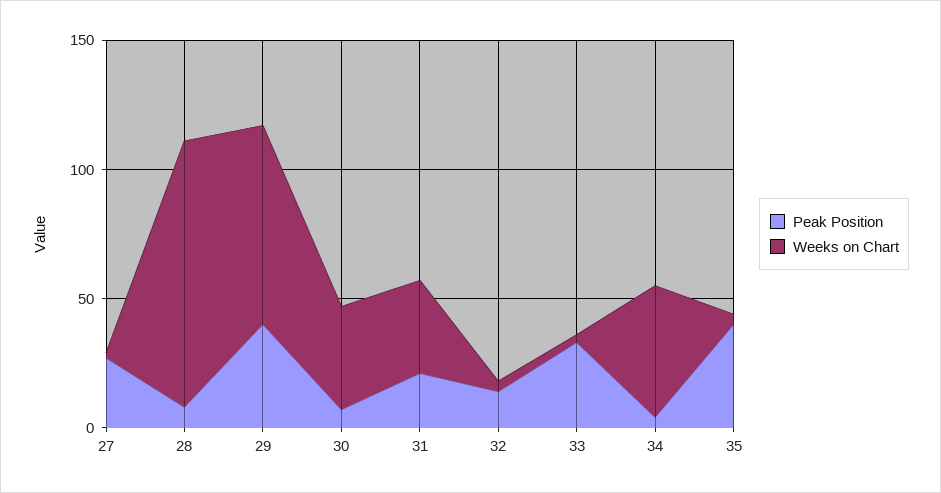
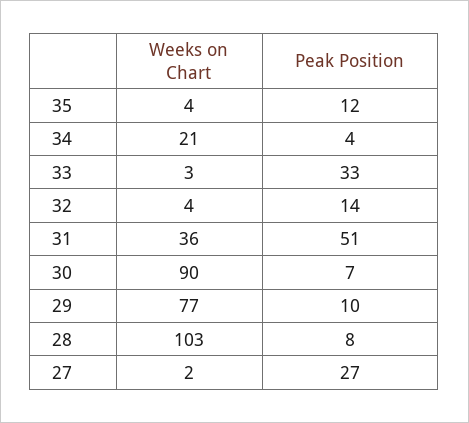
  {
    "Peak Position": {
      "27": 27,
      "28": 8,
-     "29": 40,
+     "29": 10,
      "30": 7,
-     "31": 20,
+     "31": 51,
      "32": 14,
      "33": 33,
      "34": 4,
-     "35": 40
+     "35": 12
    },
    "Weeks on Chart": {
      "27": 2,
      "28": 103,
      "29": 77,
-     "30": 40,
+     "30": 90,
      "31": 36,
      "32": 4,
      "33": 3,
-     "34": 50,
+     "34": 21,
      "35": 4
    }
  }

